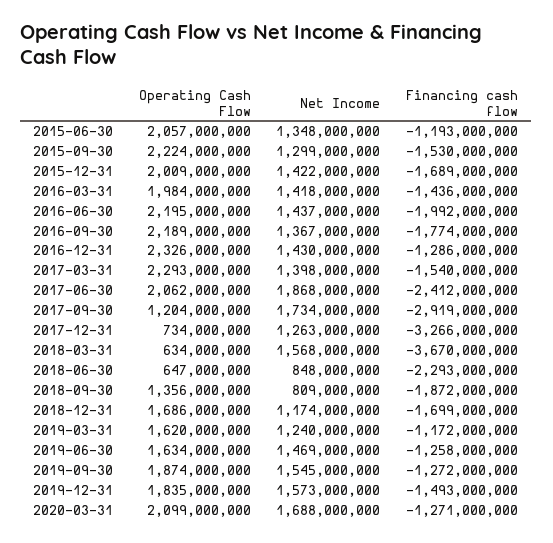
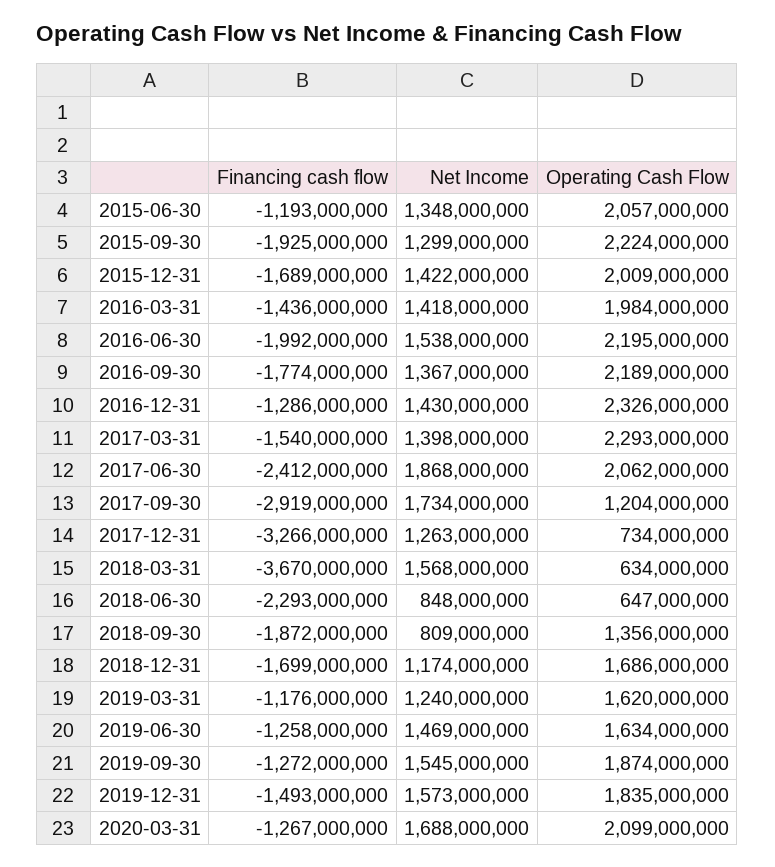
  {
    "Operating Cash Flow": {
      "2015-06-30": 2057000000,
      "2015-09-30": 2224000000,
      "2015-12-31": 2009000000,
      "2016-03-31": 1984000000,
      "2016-06-30": 2195000000,
      "2016-09-30": 2189000000,
      "2016-12-31": 2326000000,
      "2017-03-31": 2293000000,
      "2017-06-30": 2062000000,
      "2017-09-30": 1204000000,
      "2017-12-31": 734000000,
      "2018-03-31": 634000000,
      "2018-06-30": 647000000,
      "2018-09-30": 1356000000,
      "2018-12-31": 1686000000,
      "2019-03-31": 1620000000,
      "2019-06-30": 1634000000,
      "2019-09-30": 1874000000,
      "2019-12-31": 1835000000,
      "2020-03-31": 2099000000
    },
    "Net Income": {
      "2015-06-30": 1348000000,
      "2015-09-30": 1299000000,
      "2015-12-31": 1422000000,
      "2016-03-31": 1418000000,
-     "2016-06-30": 1437000000,
+     "2016-06-30": 1538000000,
      "2016-09-30": 1367000000,
      "2016-12-31": 1430000000,
      "2017-03-31": 1398000000,
      "2017-06-30": 1868000000,
      "2017-09-30": 1734000000,
      "2017-12-31": 1263000000,
      "2018-03-31": 1568000000,
      "2018-06-30": 848000000,
      "2018-09-30": 809000000,
      "2018-12-31": 1174000000,
      "2019-03-31": 1240000000,
      "2019-06-30": 1469000000,
      "2019-09-30": 1545000000,
      "2019-12-31": 1573000000,
      "2020-03-31": 1688000000
    },
    "Financing cash flow": {
      "2015-06-30": -1193000000,
-     "2015-09-30": -1530000000,
+     "2015-09-30": -1925000000,
      "2015-12-31": -1689000000,
      "2016-03-31": -1436000000,
      "2016-06-30": -1992000000,
      "2016-09-30": -1774000000,
      "2016-12-31": -1286000000,
      "2017-03-31": -1540000000,
      "2017-06-30": -2412000000,
      "2017-09-30": -2919000000,
      "2017-12-31": -3266000000,
      "2018-03-31": -3670000000,
      "2018-06-30": -2293000000,
      "2018-09-30": -1872000000,
      "2018-12-31": -1699000000,
-     "2019-03-31": -1172000000,
+     "2019-03-31": -1176000000,
      "2019-06-30": -1258000000,
      "2019-09-30": -1272000000,
      "2019-12-31": -1493000000,
-     "2020-03-31": -1271000000
+     "2020-03-31": -1267000000
    }
  }

